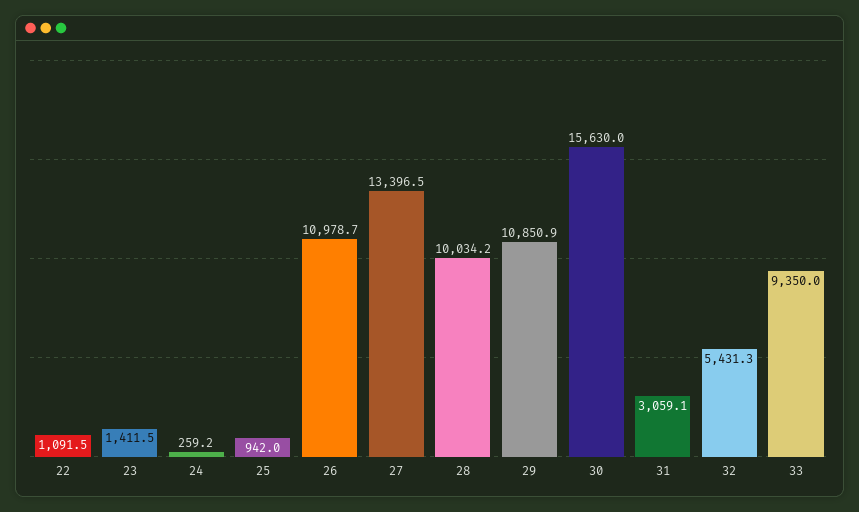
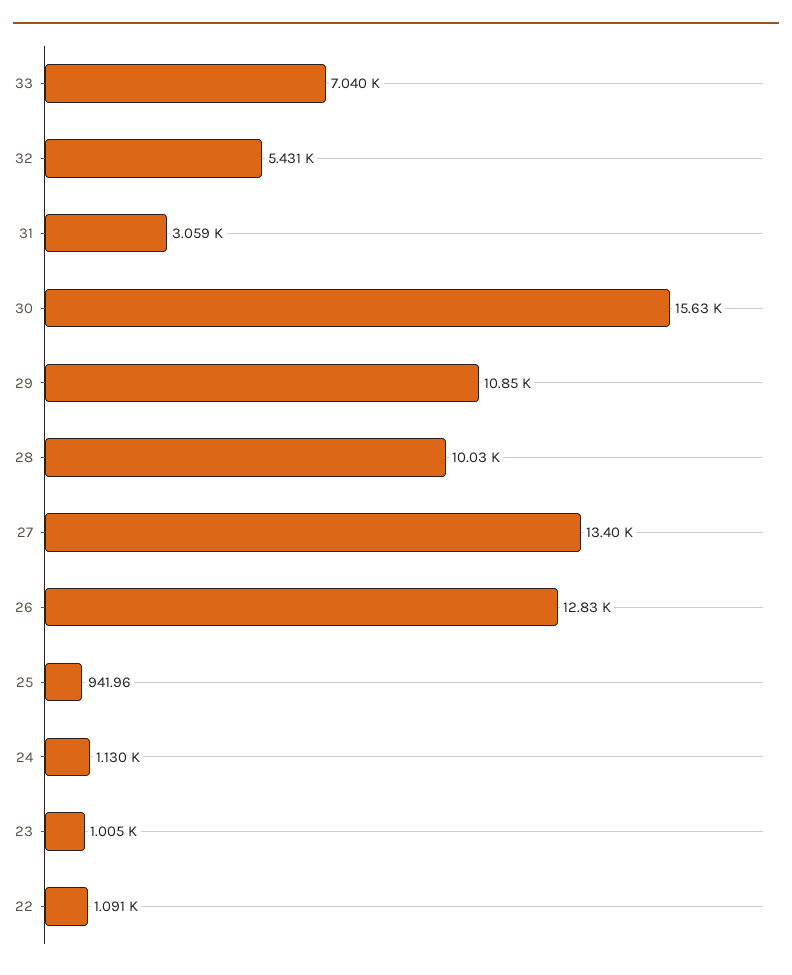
  {
    "22": 1091.5,
-   "23": 1411.5,
+   "23": 1005,
-   "24": 259.2,
+   "24": 1130,
    "25": 941.96,
-   "26": 10978.7,
+   "26": 12830,
    "27": 13396.5,
    "28": 10034.2,
    "29": 10850.9,
    "30": 15630,
    "31": 3059.1,
    "32": 5431.3,
-   "33": 9350
+   "33": 7040
  }

